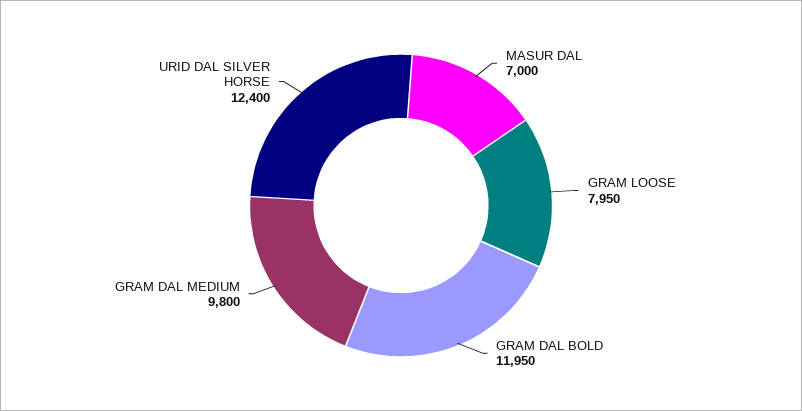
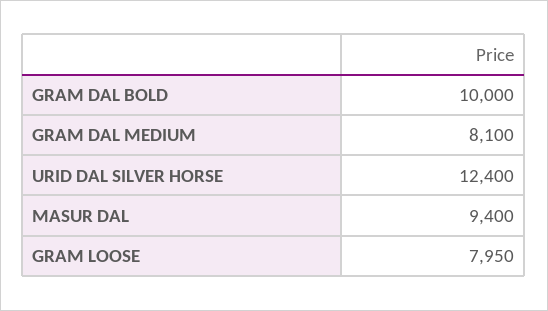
  {
-   "MASUR DAL": 7000,
+   "MASUR DAL": 9400,
    "GRAM LOOSE": 7950,
-   "GRAM DAL BOLD": 11950,
+   "GRAM DAL BOLD": 10000,
-   "GRAM DAL MEDIUM": 9800,
+   "GRAM DAL MEDIUM": 8100,
    "URID DAL SILVER HORSE": 12400
  }

